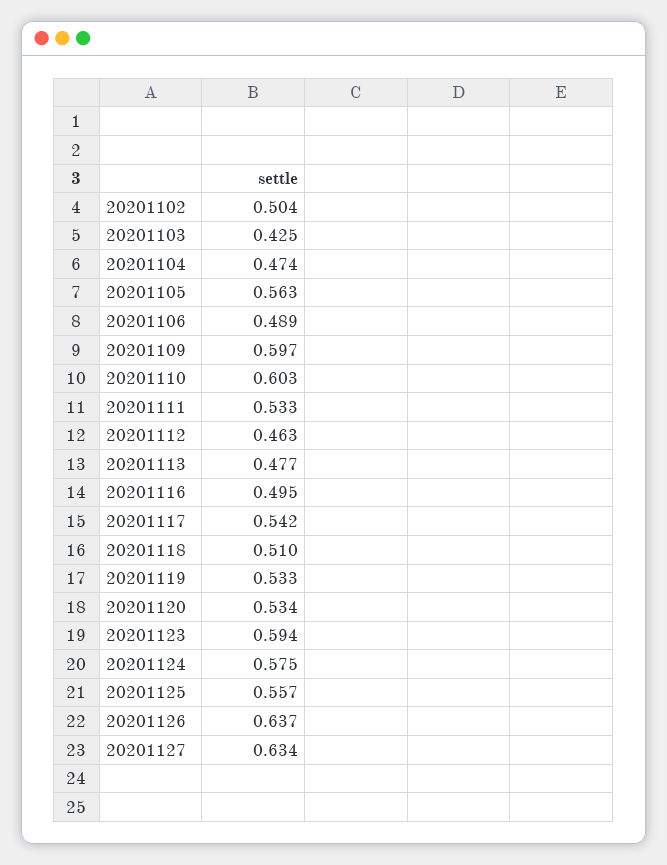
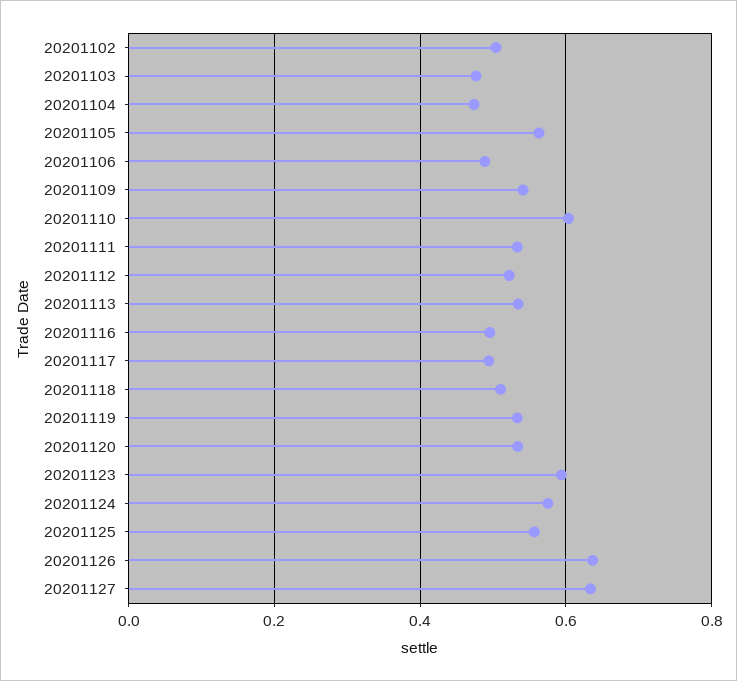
  {
    "20201102": 0.504,
-   "20201103": 0.425,
+   "20201103": 0.48,
    "20201104": 0.474,
    "20201105": 0.563,
    "20201106": 0.489,
-   "20201109": 0.597,
+   "20201109": 0.54,
    "20201110": 0.603,
    "20201111": 0.533,
-   "20201112": 0.463,
+   "20201112": 0.52,
-   "20201113": 0.477,
+   "20201113": 0.54,
    "20201116": 0.495,
-   "20201117": 0.542,
+   "20201117": 0.5,
    "20201118": 0.51,
    "20201119": 0.533,
    "20201120": 0.534,
    "20201123": 0.594,
    "20201124": 0.575,
    "20201125": 0.557,
    "20201126": 0.637,
    "20201127": 0.634
  }

